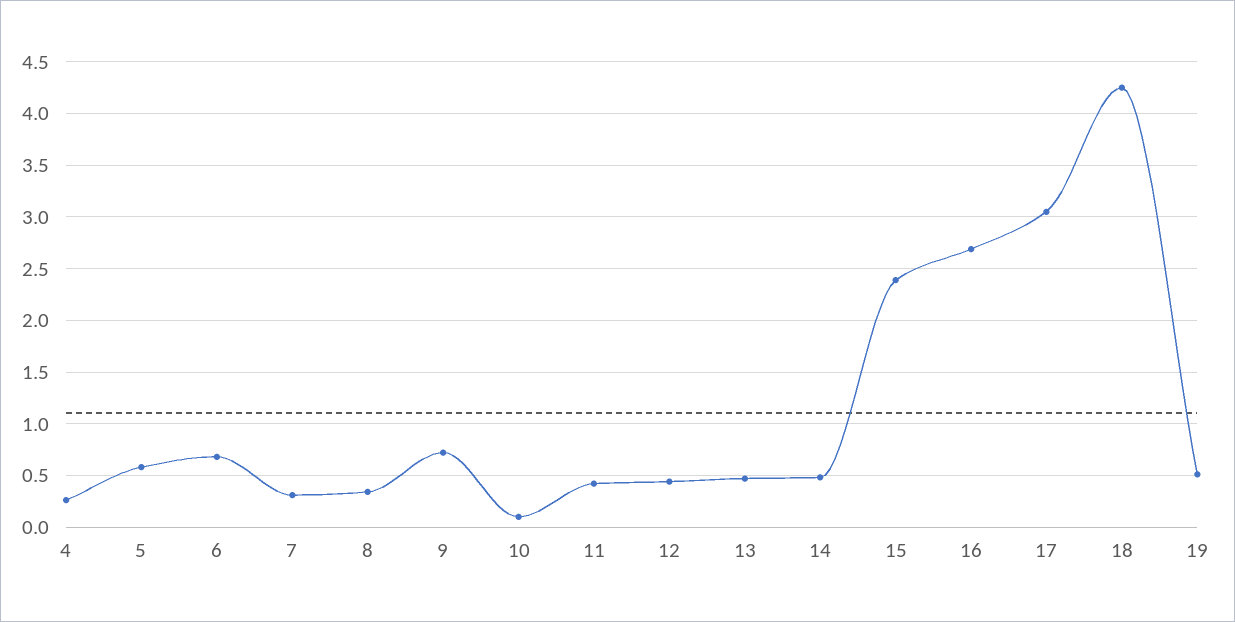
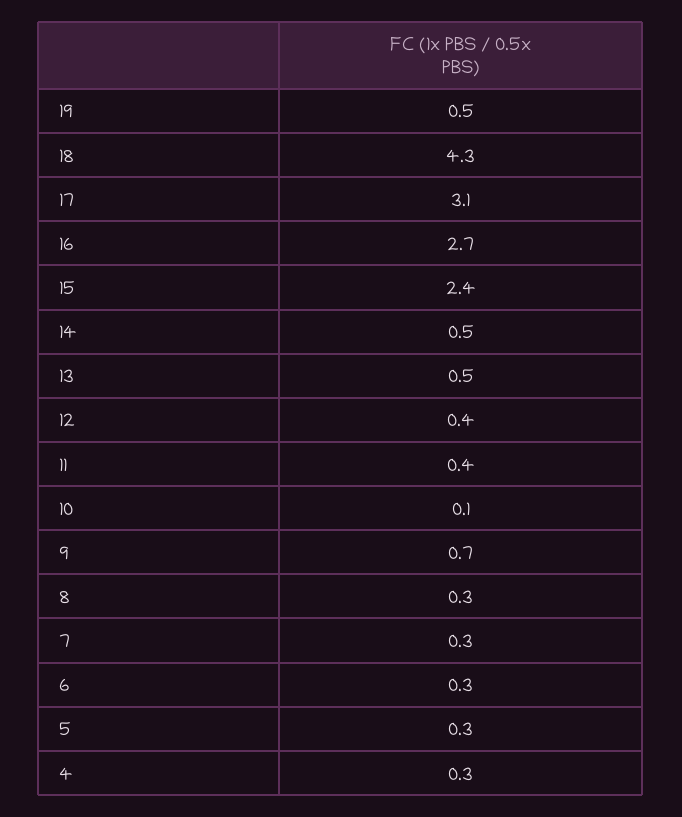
  {
    "4": 0.3,
-   "5": 0.6,
+   "5": 0.3,
-   "6": 0.7,
+   "6": 0.3,
    "7": 0.3,
    "8": 0.3,
    "9": 0.7,
    "10": 0.1,
    "11": 0.4,
    "12": 0.4,
    "13": 0.5,
    "14": 0.5,
    "15": 2.4,
    "16": 2.7,
    "17": 3.1,
    "18": 4.3,
    "19": 0.5
  }

